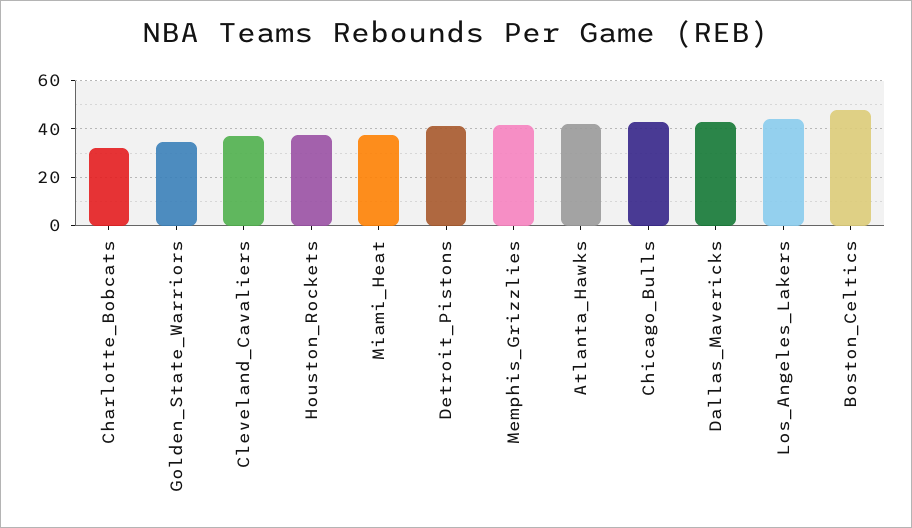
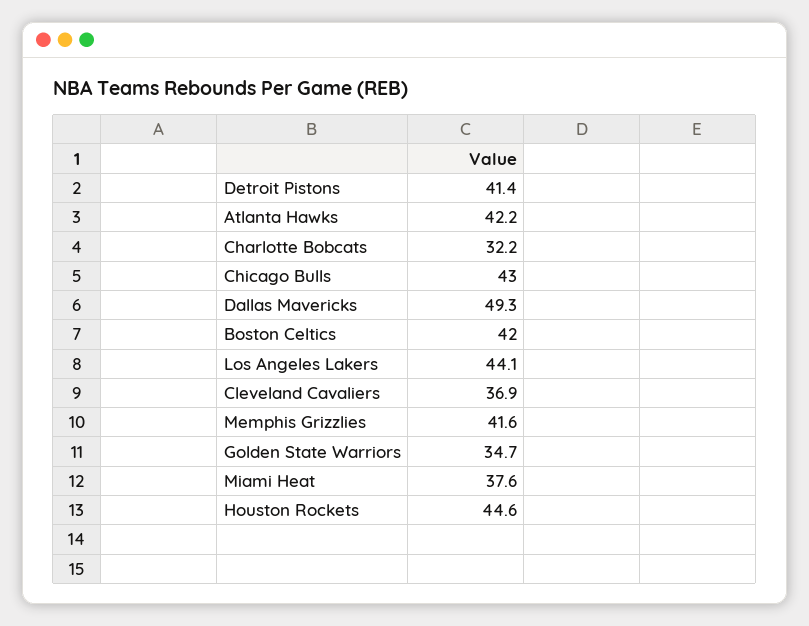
  {
    "Charlotte_Bobcats": 32.2,
    "Golden_State_Warriors": 34.7,
    "Cleveland_Cavaliers": 36.9,
-   "Houston_Rockets": 37.5,
+   "Houston_Rockets": 44.6,
    "Miami_Heat": 37.6,
    "Detroit_Pistons": 41.4,
    "Memphis_Grizzlies": 41.6,
    "Atlanta_Hawks": 42.2,
    "Chicago_Bulls": 43,
-   "Dallas_Mavericks": 42.5,
+   "Dallas_Mavericks": 49.3,
    "Los_Angeles_Lakers": 44.1,
-   "Boston_Celtics": 47.5
+   "Boston_Celtics": 42
  }

